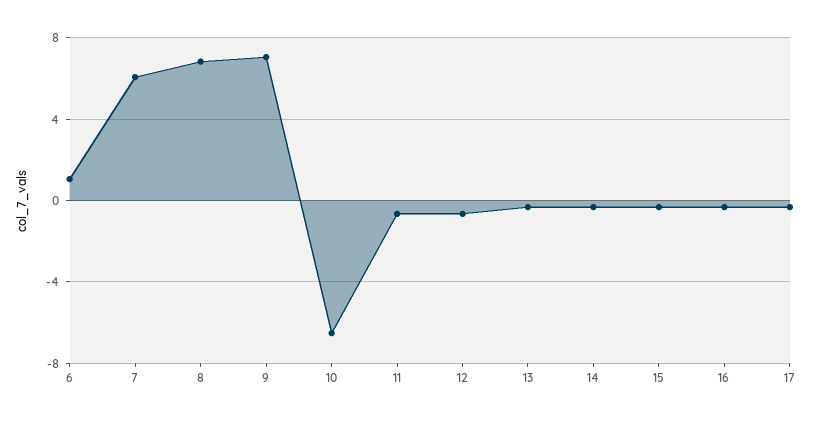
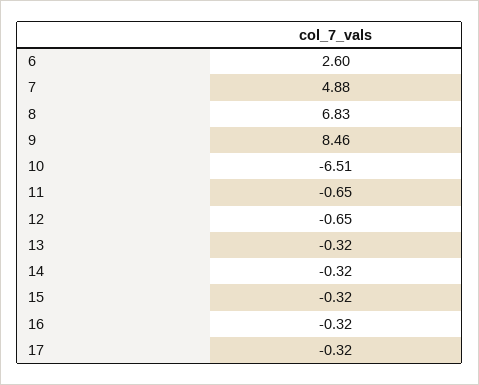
  {
-   "6": 1,
+   "6": 2.6,
-   "7": 6,
+   "7": 4.88,
    "8": 6.83,
-   "9": 7,
+   "9": 8.46,
    "10": -6.51,
    "11": -0.65,
    "12": -0.65,
    "13": -0.32,
    "14": -0.32,
    "15": -0.32,
    "16": -0.32,
    "17": -0.32
  }

